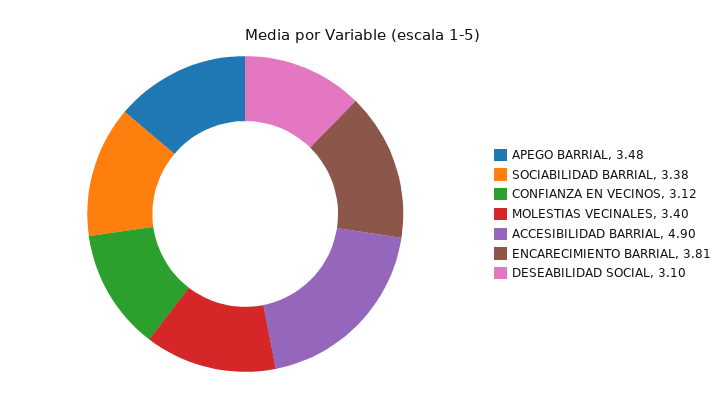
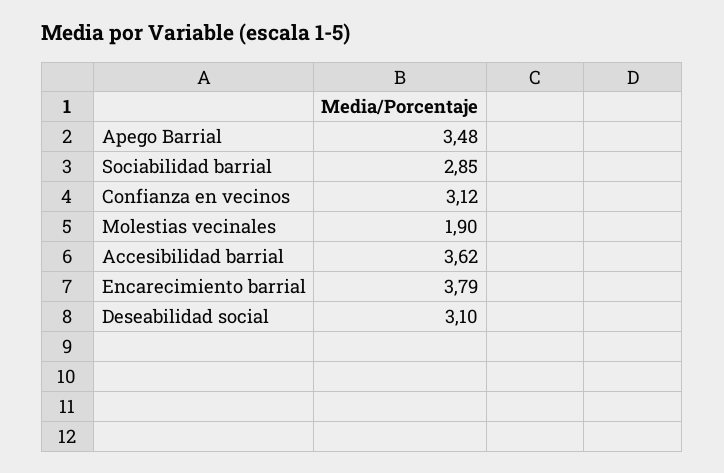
  {
    "APEGO BARRIAL": 3.48,
-   "SOCIABILIDAD BARRIAL": 3.38,
+   "SOCIABILIDAD BARRIAL": 2.85,
    "CONFIANZA EN VECINOS": 3.12,
-   "MOLESTIAS VECINALES": 3.4,
+   "MOLESTIAS VECINALES": 1.9,
-   "ACCESIBILIDAD BARRIAL": 4.9,
+   "ACCESIBILIDAD BARRIAL": 3.62,
-   "ENCARECIMIENTO BARRIAL": 3.81,
+   "ENCARECIMIENTO BARRIAL": 3.79,
    "DESEABILIDAD SOCIAL": 3.1
  }

